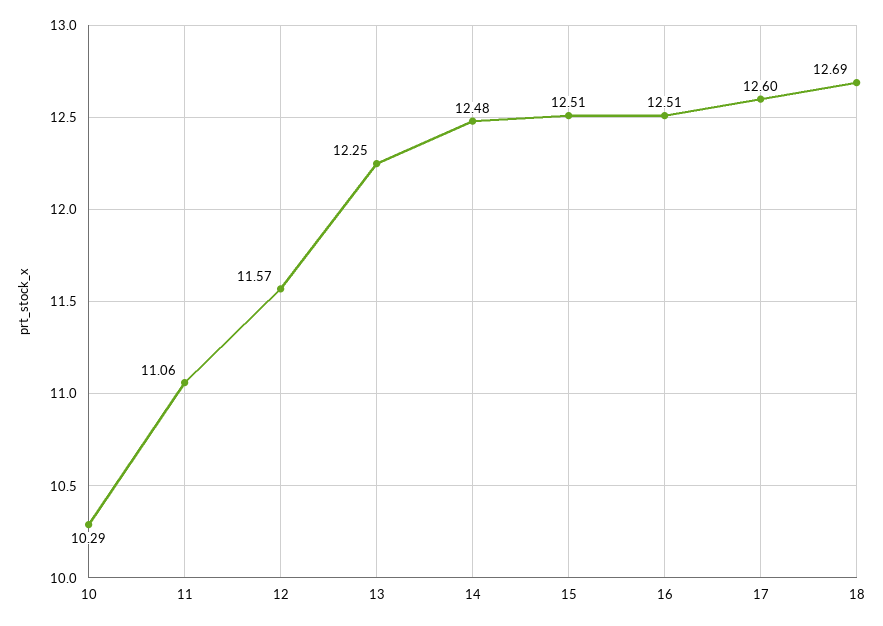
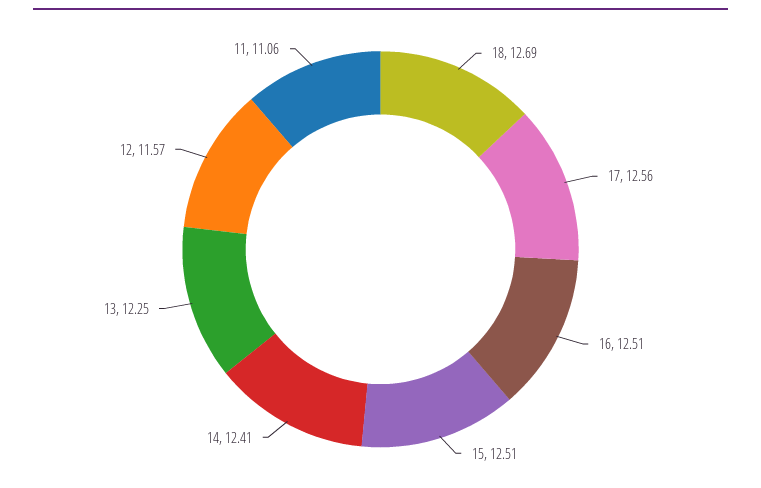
  {
-   "10": 10.29,
    "11": 11.06,
    "12": 11.57,
    "13": 12.25,
-   "14": 12.48,
+   "14": 12.41,
    "15": 12.51,
    "16": 12.51,
-   "17": 12.6,
+   "17": 12.56,
    "18": 12.69
  }

